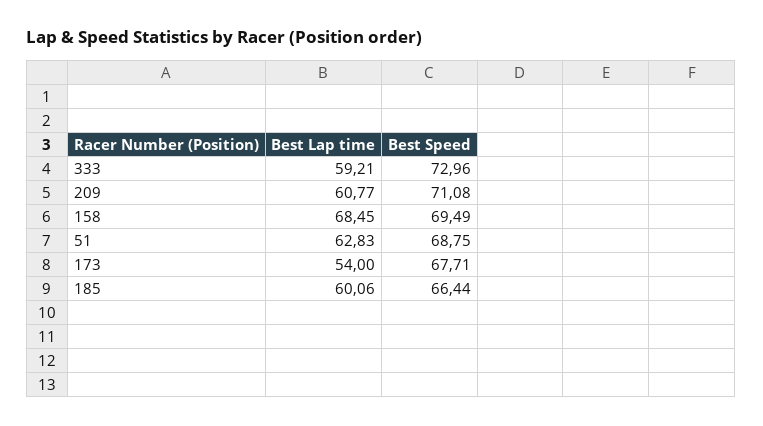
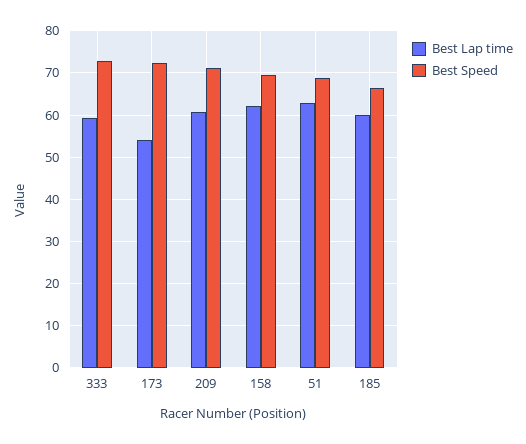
  {
    "Best Lap time": {
      "333": 59.21,
      "209": 60.77,
-     "158": 68.45,
+     "158": 62,
      "51": 62.83,
      "173": 54,
      "185": 60.06
    },
    "Best Speed": {
      "333": 72.96,
      "209": 71.08,
      "158": 69.49,
      "51": 68.75,
-     "173": 67.71,
+     "173": 72,
      "185": 66.44
    }
  }

